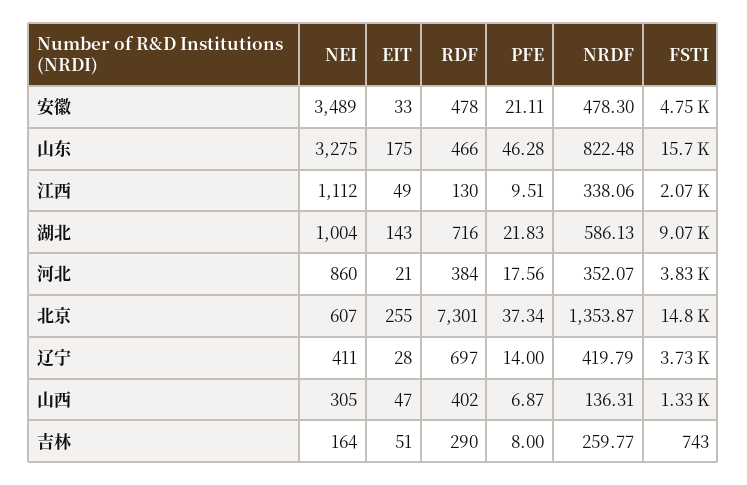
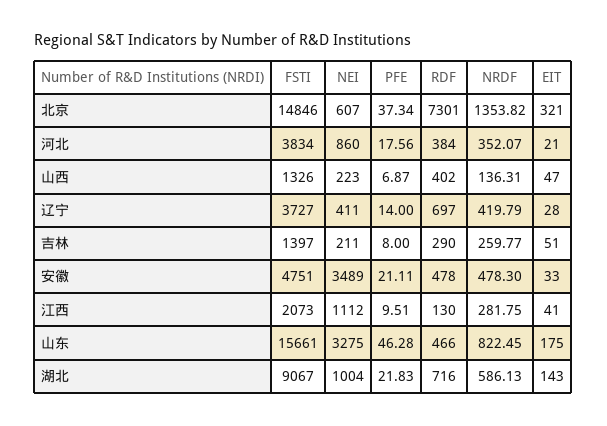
  {
    "NEI": {
      "安徽": 3489,
      "山东": 3275,
      "江西": 1112,
      "湖北": 1004,
      "河北": 860,
      "北京": 607,
      "辽宁": 411,
-     "山西": 305,
+     "山西": 223,
-     "吉林": 164
+     "吉林": 211
    },
    "EIT": {
      "安徽": 33,
      "山东": 175,
-     "江西": 49,
+     "江西": 41,
      "湖北": 143,
      "河北": 21,
-     "北京": 255,
+     "北京": 321,
      "辽宁": 28,
      "山西": 47,
      "吉林": 51
    },
    "RDF": {
      "安徽": 478,
      "山东": 466,
      "江西": 130,
      "湖北": 716,
      "河北": 384,
      "北京": 7301,
      "辽宁": 697,
      "山西": 402,
      "吉林": 290
    },
    "PFE": {
      "安徽": 21.11,
      "山东": 46.28,
      "江西": 9.51,
      "湖北": 21.83,
      "河北": 17.56,
      "北京": 37.34,
      "辽宁": 14,
      "山西": 6.87,
      "吉林": 8
    },
    "NRDF": {
      "安徽": 478.3,
-     "山东": 822.48,
+     "山东": 822.45,
-     "江西": 338.06,
+     "江西": 281.75,
      "湖北": 586.13,
      "河北": 352.07,
-     "北京": 1353.87,
+     "北京": 1353.82,
      "辽宁": 419.79,
      "山西": 136.31,
      "吉林": 259.77
    },
    "FSTI": {
      "安徽": 4751,
      "山东": 15661,
      "江西": 2073,
      "湖北": 9067,
      "河北": 3834,
      "北京": 14846,
      "辽宁": 3727,
      "山西": 1326,
-     "吉林": 743
+     "吉林": 1397
    }
  }

